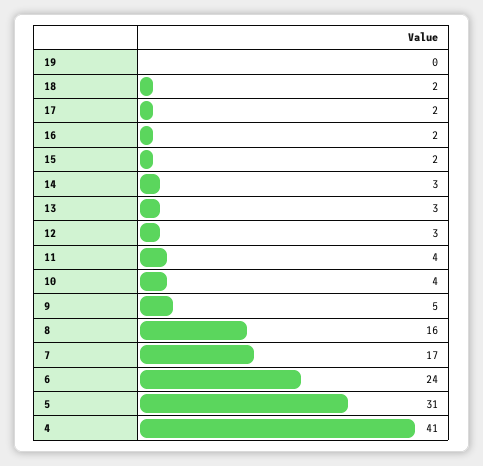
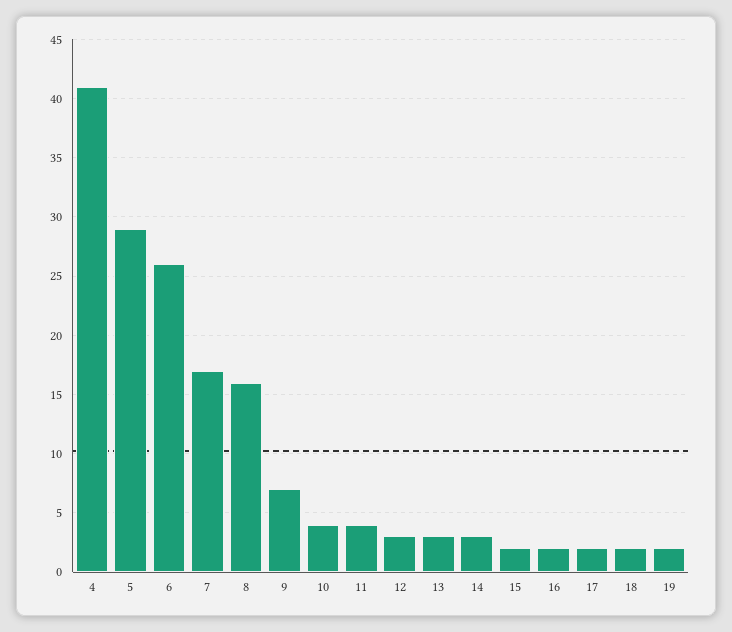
  {
-   "19": 0,
+   "19": 2,
    "18": 2,
    "17": 2,
    "16": 2,
    "15": 2,
    "14": 3,
    "13": 3,
    "12": 3,
    "11": 4,
    "10": 4,
-   "9": 5,
+   "9": 7,
    "8": 16,
    "7": 17,
-   "6": 24,
+   "6": 26,
-   "5": 31,
+   "5": 29,
    "4": 41
  }

